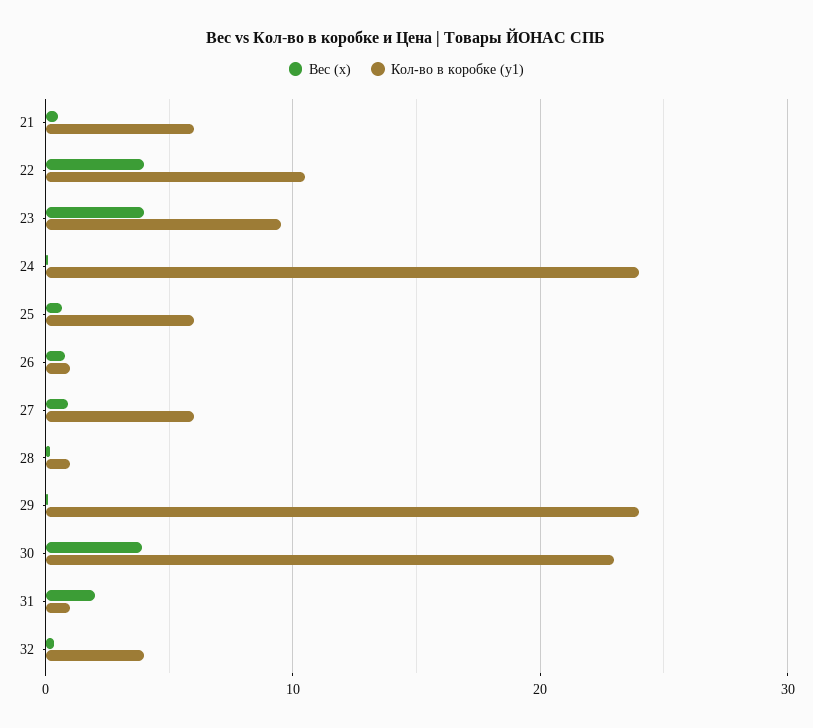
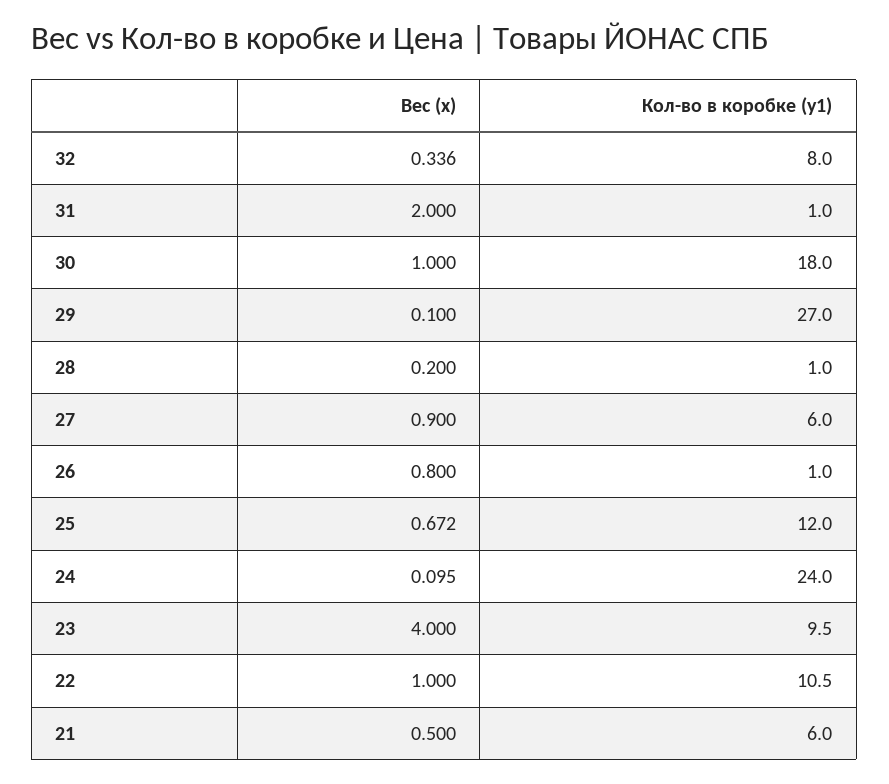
  {
    "Вес (x)": {
      "21": 0.5,
-     "22": 4,
+     "22": 1,
      "23": 4,
      "24": 0.095,
      "25": 0.672,
      "26": 0.8,
      "27": 0.9,
      "28": 0.2,
      "29": 0.1,
-     "30": 4,
+     "30": 1,
      "31": 2,
      "32": 0.336
    },
    "Кол-во в коробке (y1)": {
      "21": 6,
      "22": 10.5,
      "23": 9.5,
      "24": 24,
-     "25": 6,
+     "25": 12,
      "26": 1,
      "27": 6,
      "28": 1,
-     "29": 24,
+     "29": 27,
-     "30": 23,
+     "30": 18,
      "31": 1,
-     "32": 4
+     "32": 8
    }
  }

